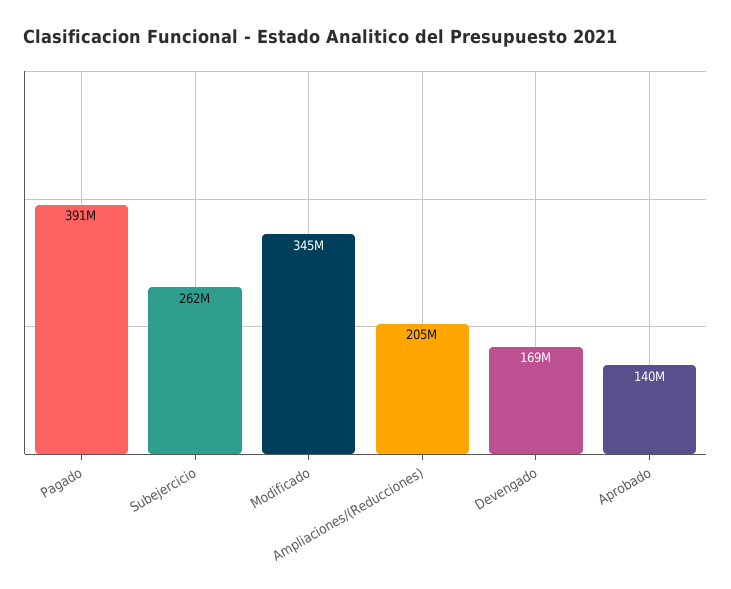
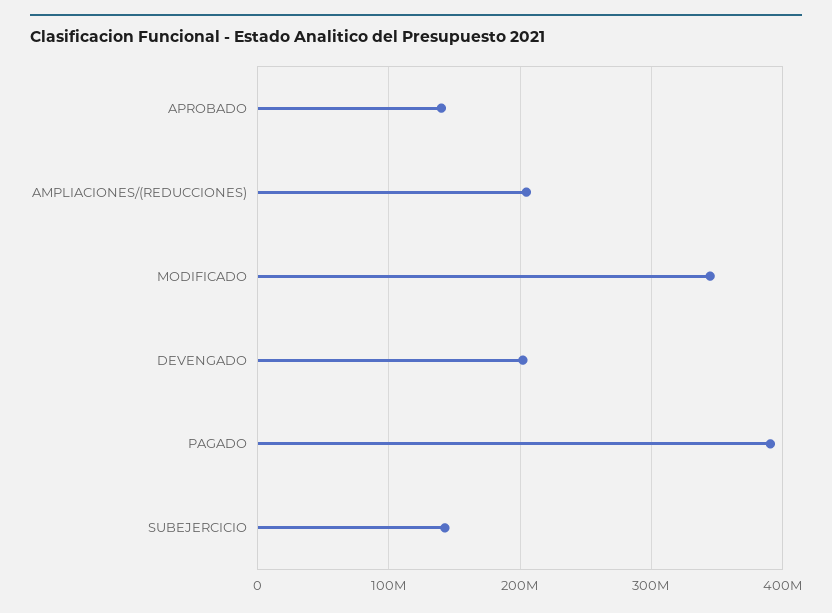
  {
    "Pagado": 391000000,
-   "Subejercicio": 262000000,
+   "Subejercicio": 140000000,
    "Modificado": 345000000,
    "Ampliaciones/(Reducciones)": 205000000,
-   "Devengado": 169000000,
+   "Devengado": 200000000,
    "Aprobado": 140000000
  }

